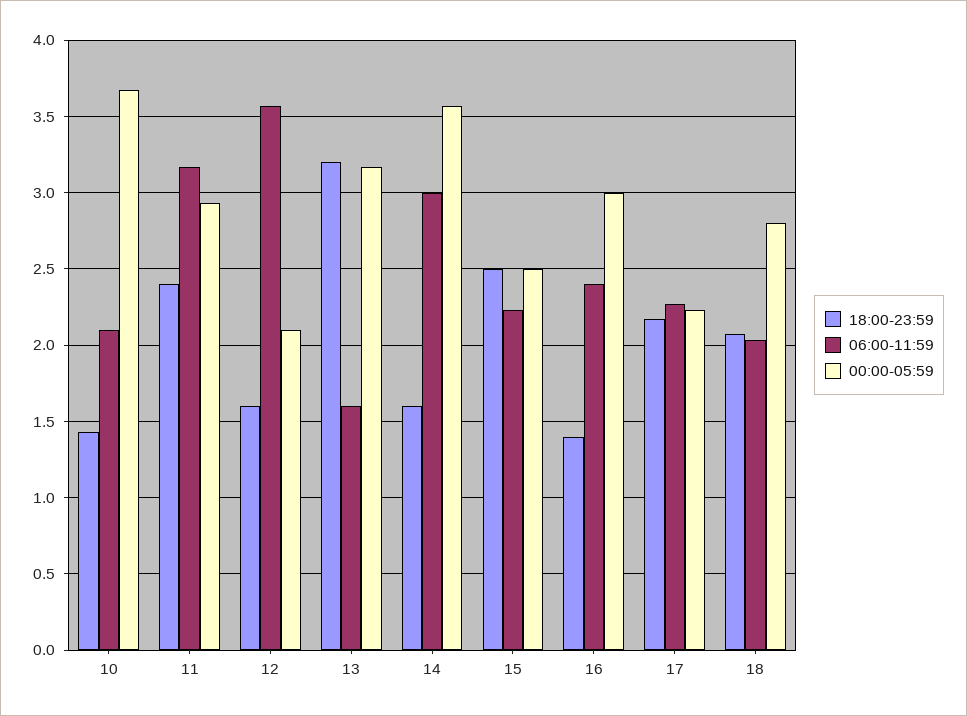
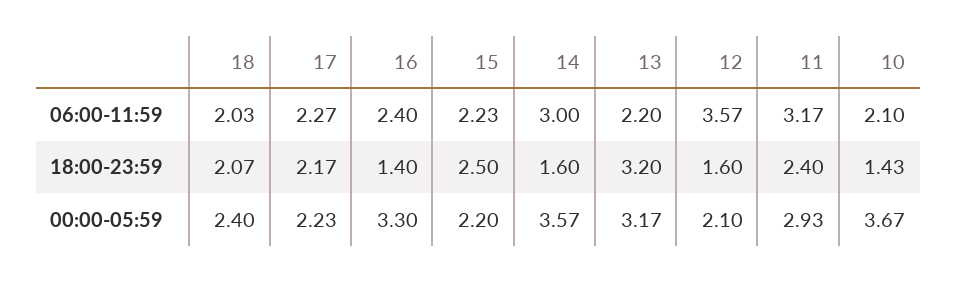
  {
    "18:00-23:59": {
      "10": 1.43,
      "11": 2.4,
      "12": 1.6,
      "13": 3.2,
      "14": 1.6,
      "15": 2.5,
      "16": 1.4,
      "17": 2.17,
      "18": 2.07
    },
    "06:00-11:59": {
      "10": 2.1,
      "11": 3.17,
      "12": 3.57,
-     "13": 1.6,
+     "13": 2.2,
      "14": 3,
      "15": 2.23,
      "16": 2.4,
      "17": 2.27,
      "18": 2.03
    },
    "00:00-05:59": {
      "10": 3.67,
      "11": 2.93,
      "12": 2.1,
      "13": 3.17,
      "14": 3.57,
-     "15": 2.5,
+     "15": 2.2,
-     "16": 3,
+     "16": 3.3,
      "17": 2.23,
-     "18": 2.8
+     "18": 2.4
    }
  }

